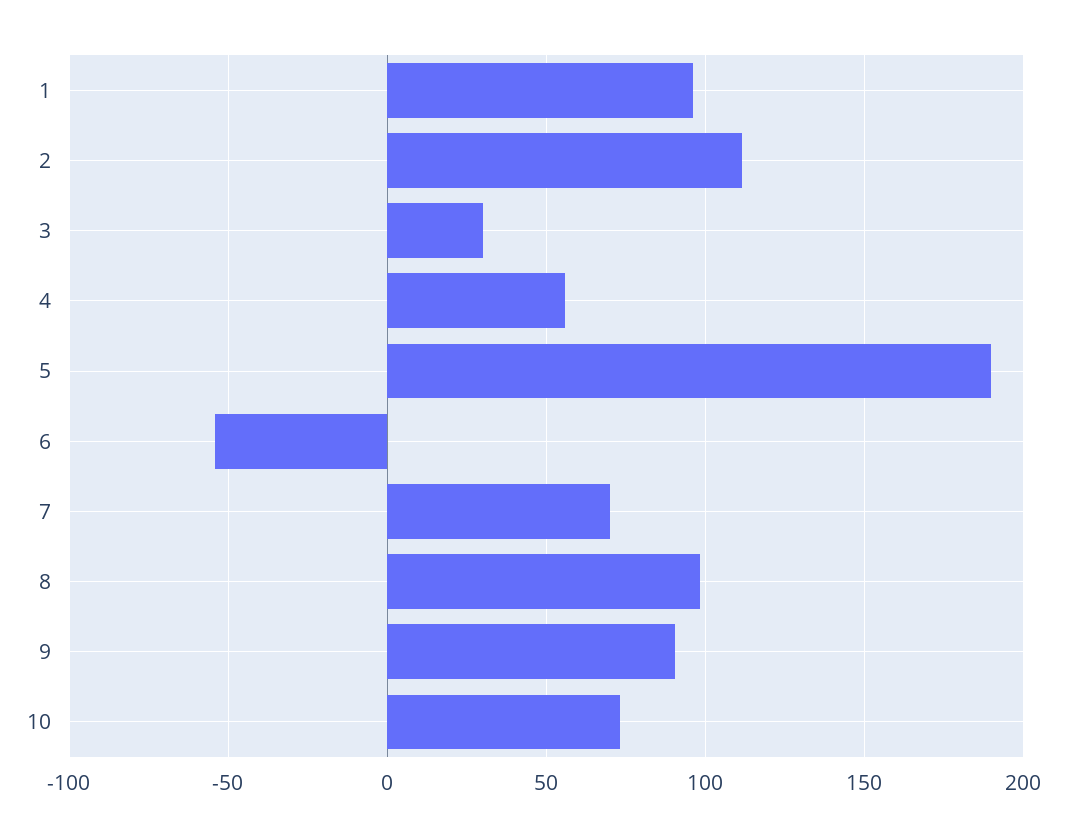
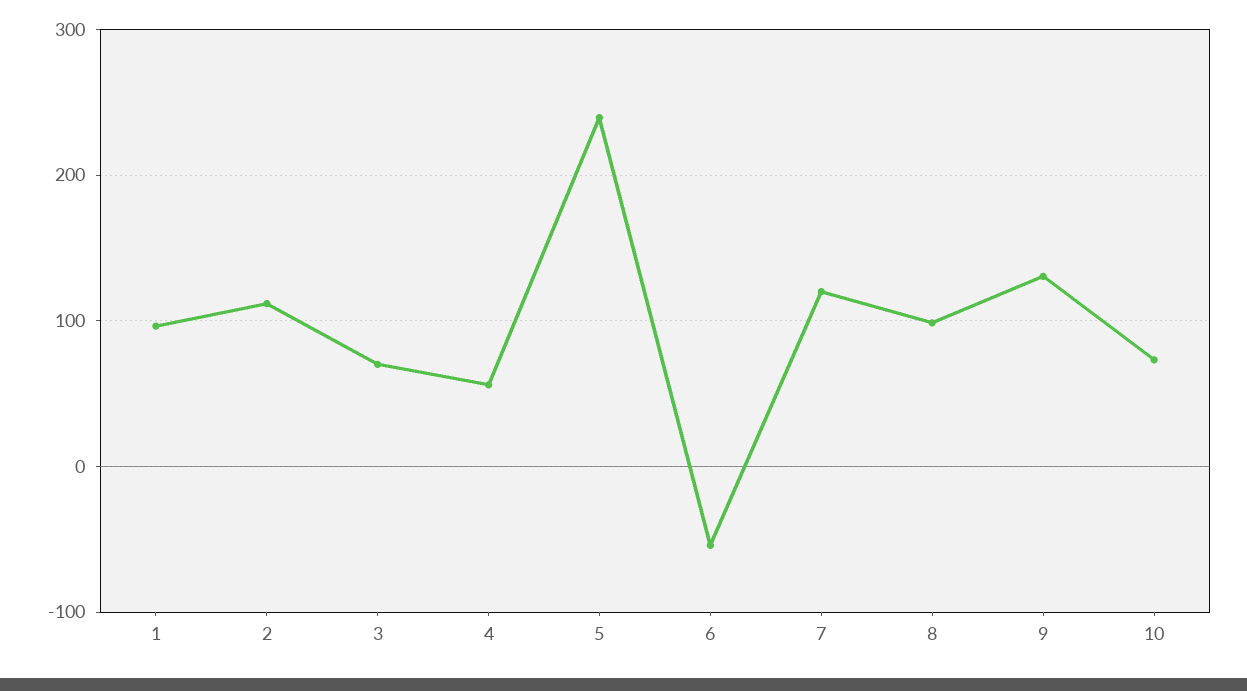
  {
    "1": 95,
    "2": 110,
-   "3": 30,
+   "3": 70,
    "4": 55,
-   "5": 190,
+   "5": 240,
    "6": -55,
-   "7": 70,
+   "7": 120,
    "8": 100,
-   "9": 90,
+   "9": 130,
    "10": 75
  }

